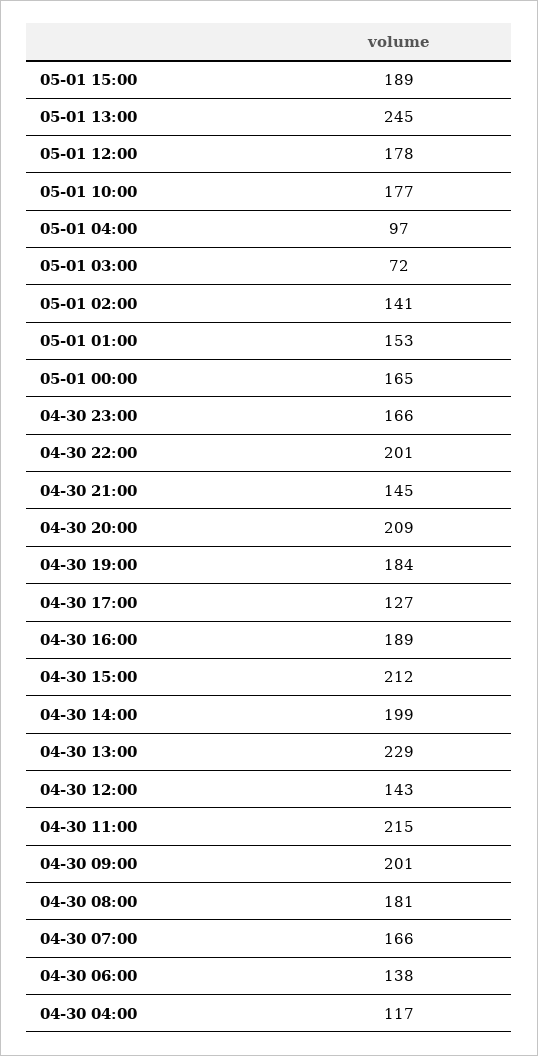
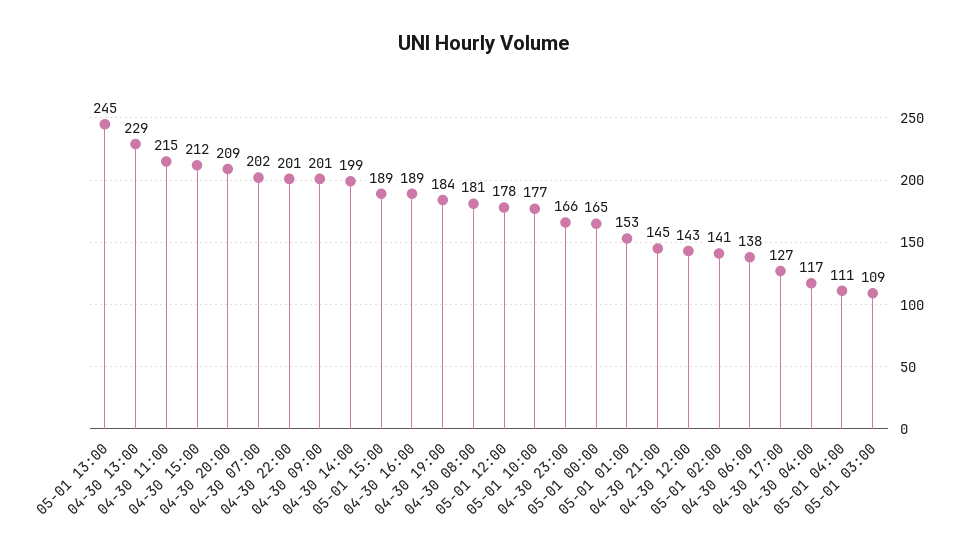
  {
    "05-01 15:00": 189,
    "05-01 13:00": 245,
    "05-01 12:00": 178,
    "05-01 10:00": 177,
-   "05-01 04:00": 97,
+   "05-01 04:00": 111,
-   "05-01 03:00": 72,
+   "05-01 03:00": 109,
    "05-01 02:00": 141,
    "05-01 01:00": 153,
    "05-01 00:00": 165,
    "04-30 23:00": 166,
    "04-30 22:00": 201,
    "04-30 21:00": 145,
    "04-30 20:00": 209,
    "04-30 19:00": 184,
    "04-30 17:00": 127,
    "04-30 16:00": 189,
    "04-30 15:00": 212,
    "04-30 14:00": 199,
    "04-30 13:00": 229,
    "04-30 12:00": 143,
    "04-30 11:00": 215,
    "04-30 09:00": 201,
    "04-30 08:00": 181,
-   "04-30 07:00": 166,
+   "04-30 07:00": 202,
    "04-30 06:00": 138,
    "04-30 04:00": 117
  }

